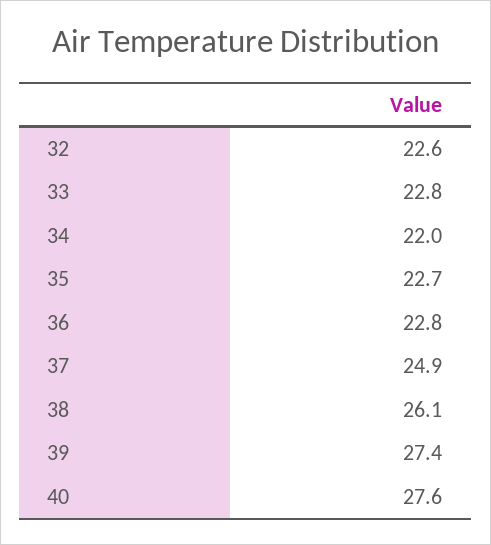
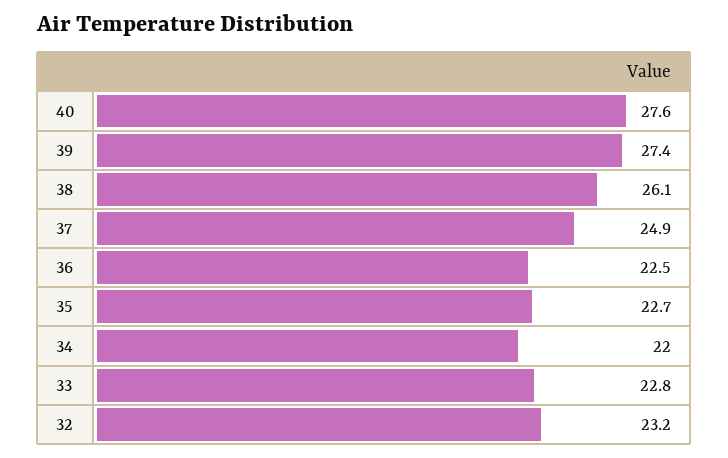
  {
-   "32": 22.6,
+   "32": 23.2,
    "33": 22.8,
    "34": 22,
    "35": 22.7,
-   "36": 22.8,
+   "36": 22.5,
    "37": 24.9,
    "38": 26.1,
    "39": 27.4,
    "40": 27.6
  }

